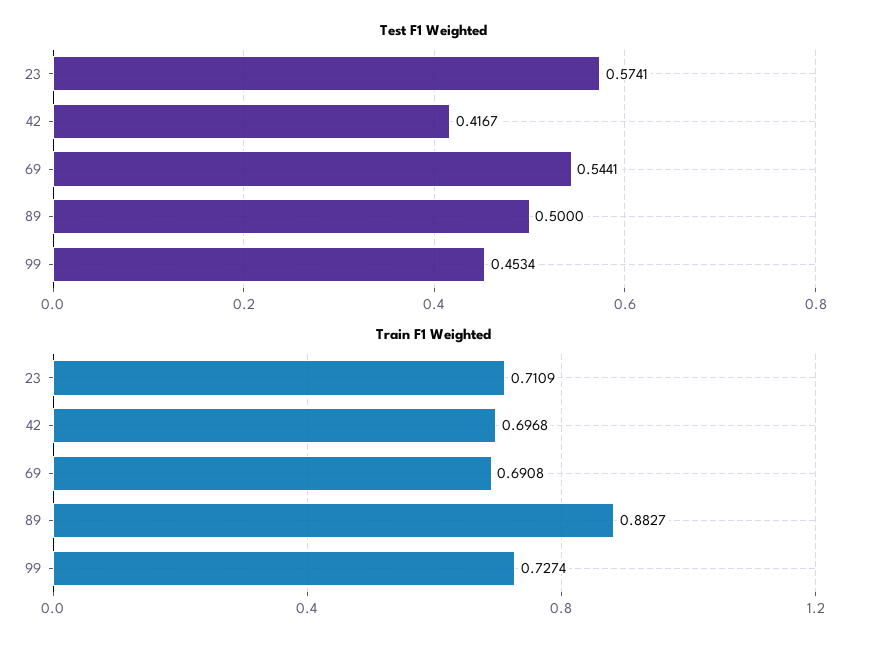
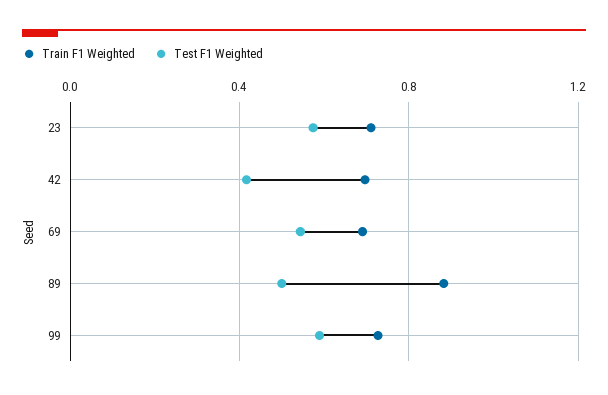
  {
    "Test F1 Weighted": {
      "23": 0.5741,
      "42": 0.4167,
      "69": 0.5441,
      "89": 0.5,
-     "99": 0.4534
+     "99": 0.6
    },
    "Train F1 Weighted": {
      "23": 0.7109,
      "42": 0.6968,
      "69": 0.6908,
      "89": 0.8827,
      "99": 0.7274
    }
  }

